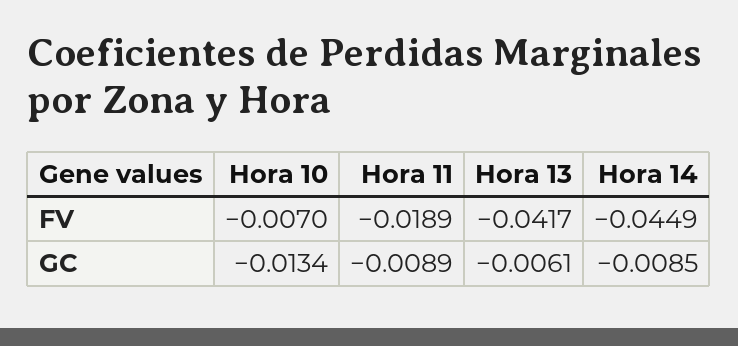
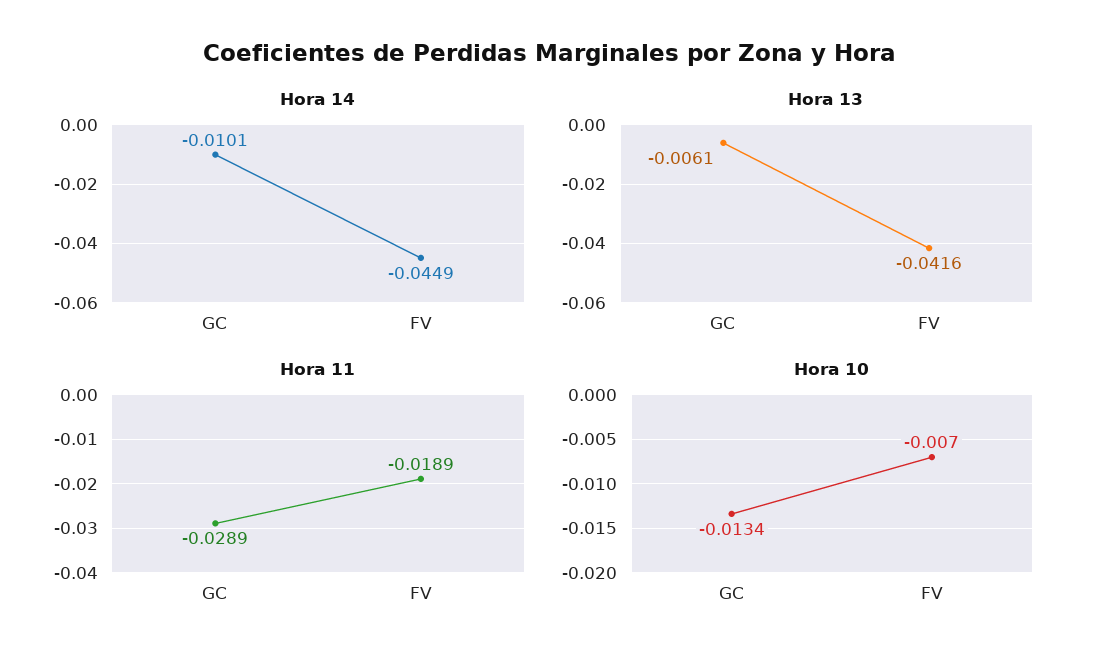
  {
    "Hora 10": {
      "FV": -0.007,
      "GC": -0.0134
    },
    "Hora 11": {
      "FV": -0.0189,
-     "GC": -0.0089
+     "GC": -0.0289
    },
    "Hora 13": {
-     "FV": -0.0417,
+     "FV": -0.0416,
      "GC": -0.0061
    },
    "Hora 14": {
      "FV": -0.0449,
-     "GC": -0.0085
+     "GC": -0.0101
    }
  }

